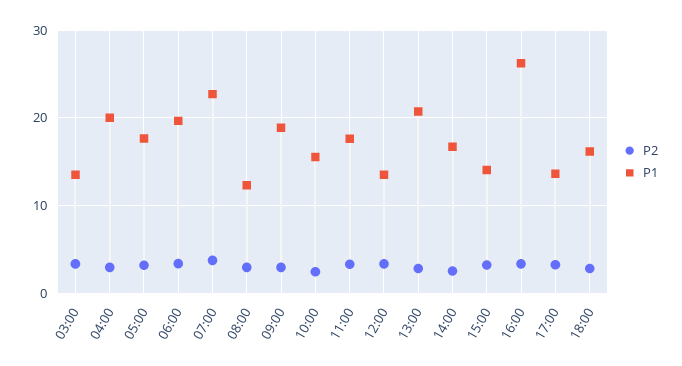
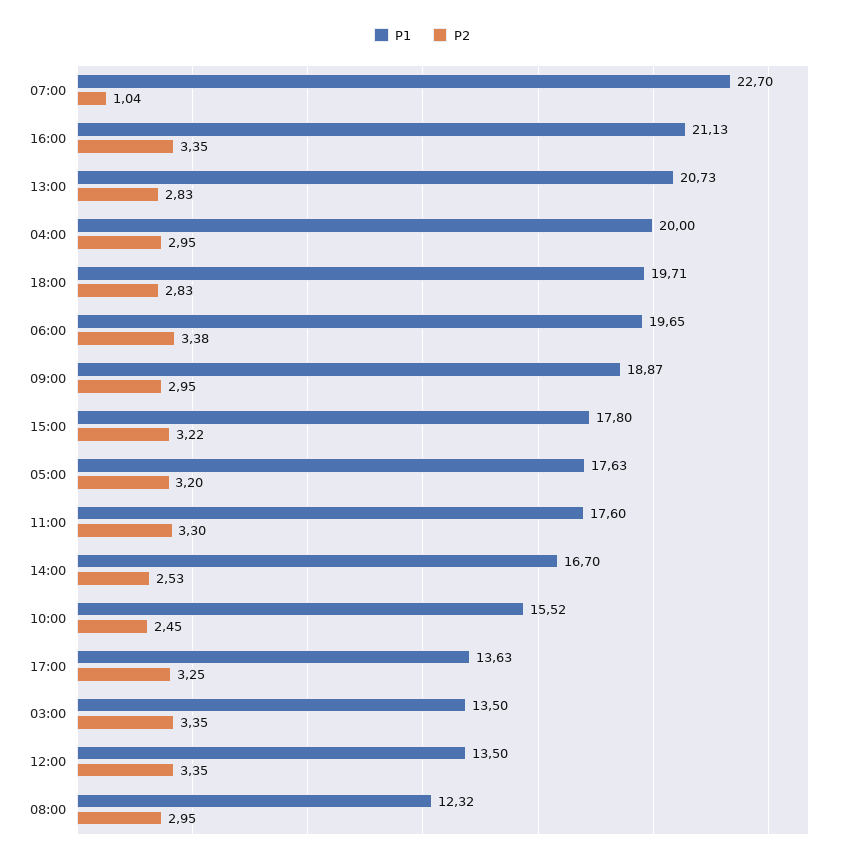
  {
    "P2": {
      "03:00": 3.35,
      "04:00": 2.95,
      "05:00": 3.2,
      "06:00": 3.38,
-     "07:00": 4,
+     "07:00": 1.04,
      "08:00": 2.95,
      "09:00": 2.95,
      "10:00": 2.45,
      "11:00": 3.3,
      "12:00": 3.35,
      "13:00": 2.83,
      "14:00": 2.53,
      "15:00": 3.22,
      "16:00": 3.35,
      "17:00": 3.25,
      "18:00": 2.83
    },
    "P1": {
      "03:00": 13.5,
      "04:00": 20,
      "05:00": 17.63,
      "06:00": 19.65,
      "07:00": 22.7,
      "08:00": 12.32,
      "09:00": 18.87,
      "10:00": 15.52,
      "11:00": 17.6,
      "12:00": 13.5,
      "13:00": 20.73,
      "14:00": 16.7,
-     "15:00": 14,
+     "15:00": 17.8,
-     "16:00": 26,
+     "16:00": 21.13,
      "17:00": 13.63,
-     "18:00": 16
+     "18:00": 19.71
    }
  }

